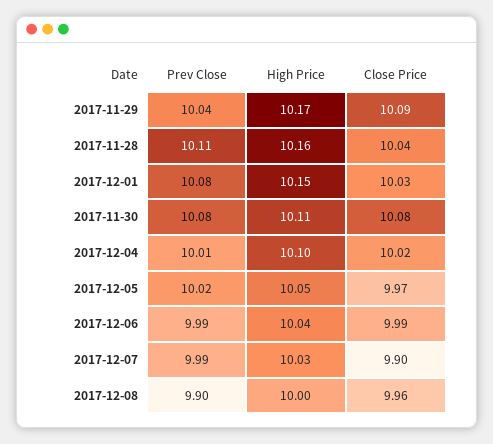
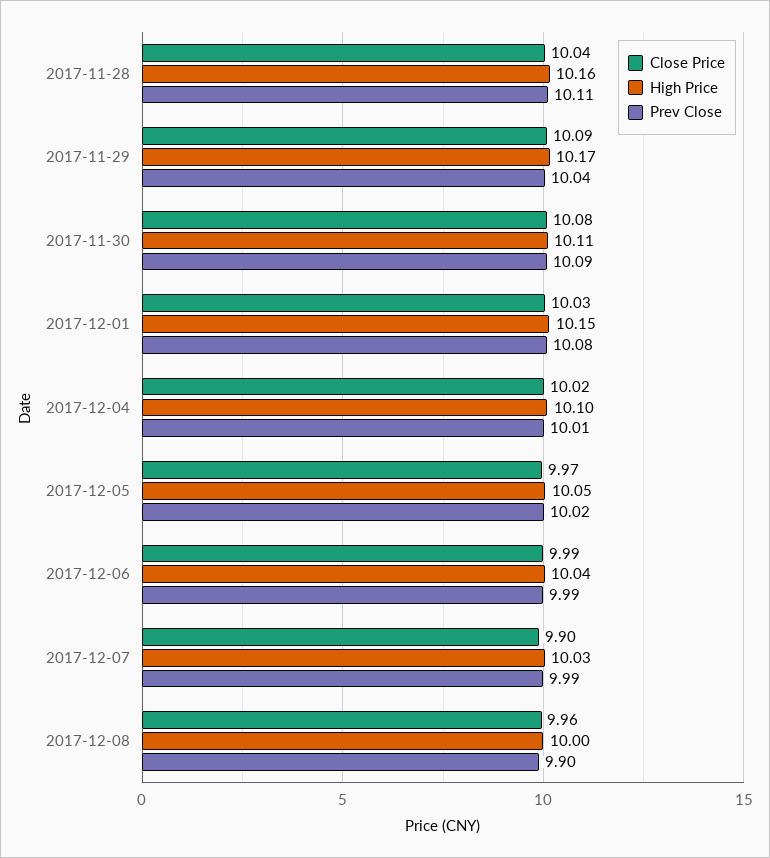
  {
    "Prev Close": {
      "2017-11-29": 10.04,
      "2017-11-28": 10.11,
      "2017-12-01": 10.08,
-     "2017-11-30": 10.08,
+     "2017-11-30": 10.09,
      "2017-12-04": 10.01,
      "2017-12-05": 10.02,
      "2017-12-06": 9.99,
      "2017-12-07": 9.99,
      "2017-12-08": 9.9
    },
    "High Price": {
      "2017-11-29": 10.17,
      "2017-11-28": 10.16,
      "2017-12-01": 10.15,
      "2017-11-30": 10.11,
      "2017-12-04": 10.1,
      "2017-12-05": 10.05,
      "2017-12-06": 10.04,
      "2017-12-07": 10.03,
      "2017-12-08": 10
    },
    "Close Price": {
      "2017-11-29": 10.09,
      "2017-11-28": 10.04,
      "2017-12-01": 10.03,
      "2017-11-30": 10.08,
      "2017-12-04": 10.02,
      "2017-12-05": 9.97,
      "2017-12-06": 9.99,
      "2017-12-07": 9.9,
      "2017-12-08": 9.96
    }
  }

